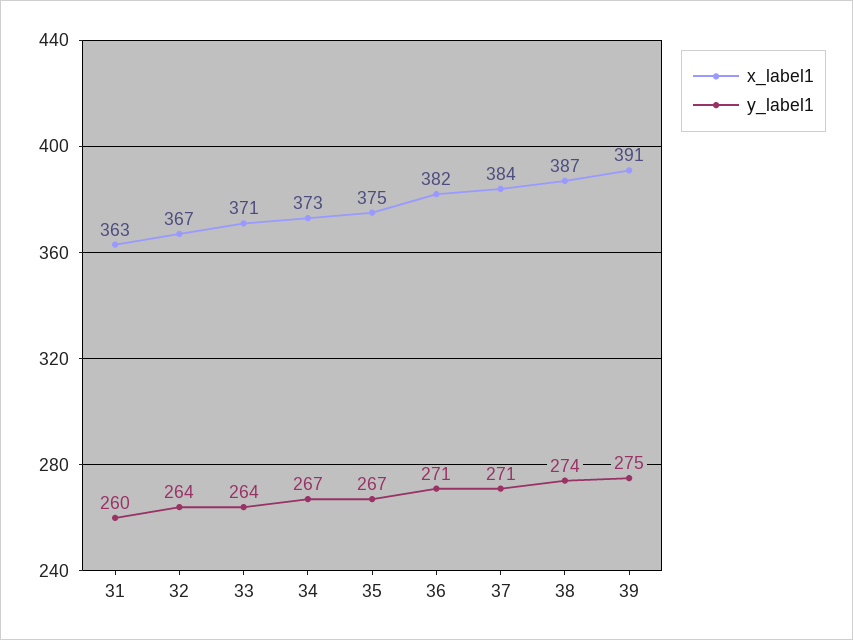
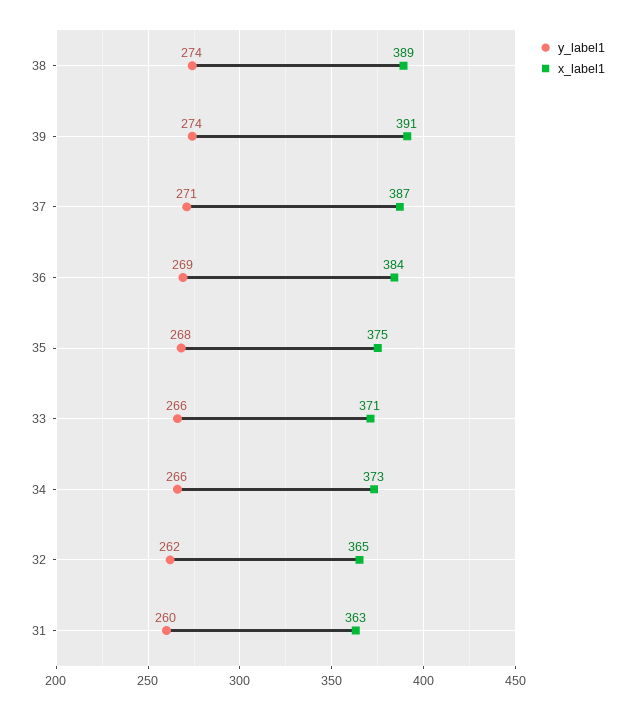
  {
    "x_label1": {
      "31": 363,
-     "32": 367,
+     "32": 365,
      "33": 371,
      "34": 373,
      "35": 375,
-     "36": 382,
+     "36": 384,
-     "37": 384,
+     "37": 387,
-     "38": 387,
+     "38": 389,
      "39": 391
    },
    "y_label1": {
      "31": 260,
-     "32": 264,
+     "32": 262,
-     "33": 264,
+     "33": 266,
-     "34": 267,
+     "34": 266,
-     "35": 267,
+     "35": 268,
-     "36": 271,
+     "36": 269,
      "37": 271,
      "38": 274,
-     "39": 275
+     "39": 274
    }
  }

